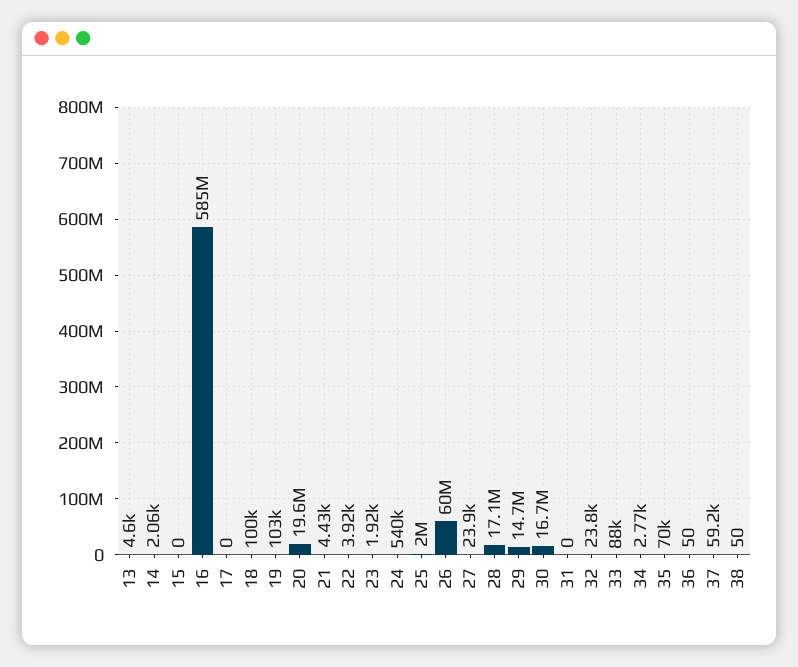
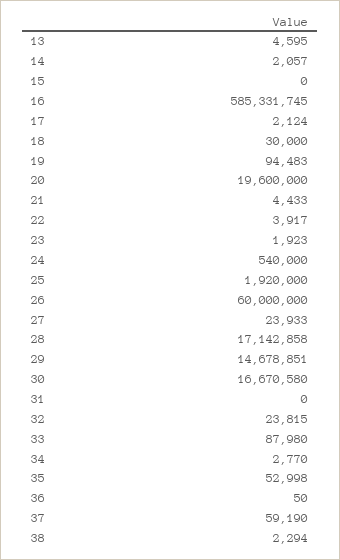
  {
    "13": 4595,
    "14": 2057,
    "15": 0,
    "16": 585331745,
-   "17": 0,
+   "17": 2124,
-   "18": 100000,
+   "18": 30000,
-   "19": 103000,
+   "19": 94483,
    "20": 19600000,
    "21": 4433,
    "22": 3917,
    "23": 1923,
    "24": 540000,
-   "25": 2000000,
+   "25": 1920000,
    "26": 60000000,
    "27": 23933,
    "28": 17142858,
    "29": 14678851,
    "30": 16670580,
    "31": 0,
    "32": 23815,
    "33": 87980,
    "34": 2770,
-   "35": 70000,
+   "35": 52998,
    "36": 50,
    "37": 59190,
-   "38": 50
+   "38": 2294
  }

